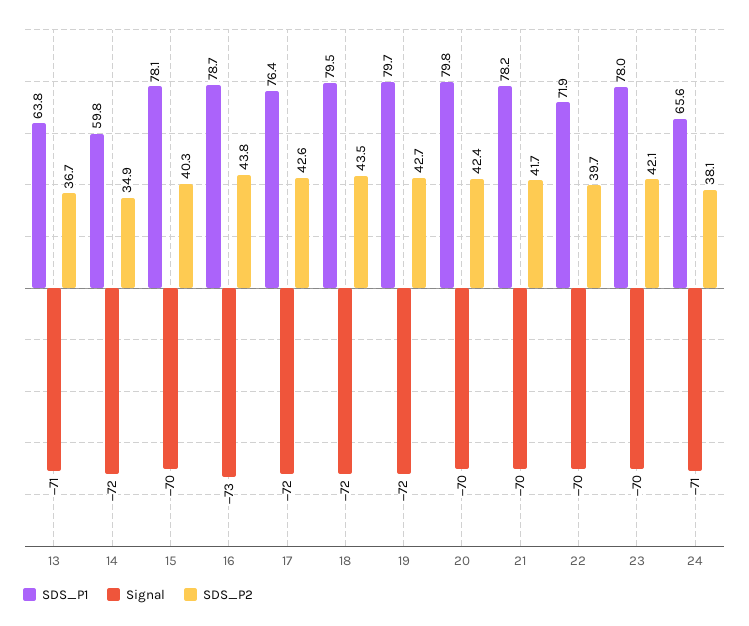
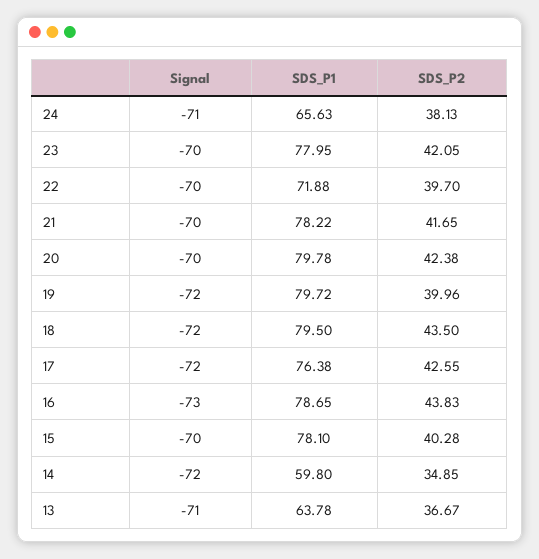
  {
    "SDS_P1": {
      "13": 63.78,
      "14": 59.8,
      "15": 78.1,
      "16": 78.65,
      "17": 76.38,
      "18": 79.5,
      "19": 79.72,
      "20": 79.78,
      "21": 78.22,
      "22": 71.88,
      "23": 77.95,
      "24": 65.63
    },
    "Signal": {
      "13": -71,
      "14": -72,
      "15": -70,
      "16": -73,
      "17": -72,
      "18": -72,
      "19": -72,
      "20": -70,
      "21": -70,
      "22": -70,
      "23": -70,
      "24": -71
    },
    "SDS_P2": {
      "13": 36.67,
      "14": 34.85,
      "15": 40.28,
      "16": 43.83,
      "17": 42.55,
      "18": 43.5,
-     "19": 42.7,
+     "19": 39.96,
      "20": 42.38,
      "21": 41.65,
      "22": 39.7,
      "23": 42.05,
      "24": 38.13
    }
  }

